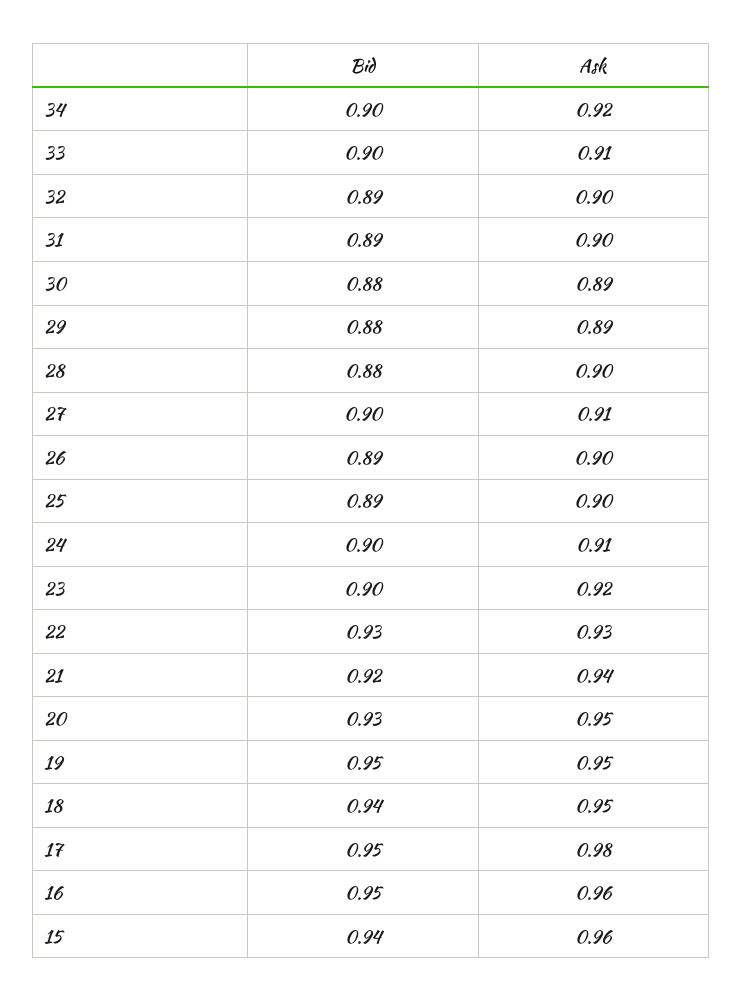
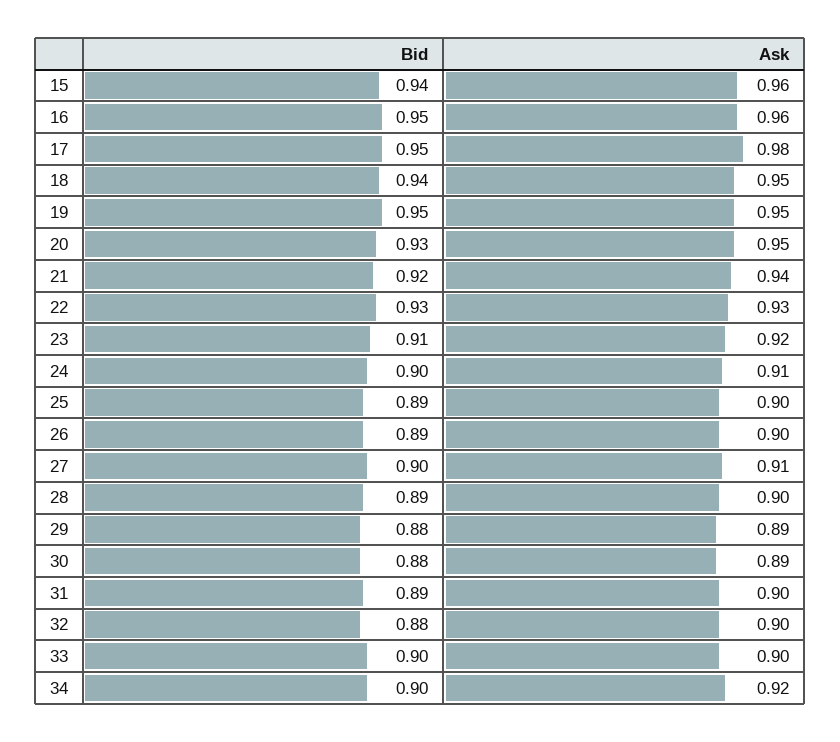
  {
    "Bid": {
      "34": 0.9,
      "33": 0.9,
-     "32": 0.89,
+     "32": 0.88,
      "31": 0.89,
      "30": 0.88,
      "29": 0.88,
-     "28": 0.88,
+     "28": 0.89,
      "27": 0.9,
      "26": 0.89,
      "25": 0.89,
      "24": 0.9,
-     "23": 0.9,
+     "23": 0.91,
      "22": 0.93,
      "21": 0.92,
      "20": 0.93,
      "19": 0.95,
      "18": 0.94,
      "17": 0.95,
      "16": 0.95,
      "15": 0.94
    },
    "Ask": {
      "34": 0.92,
-     "33": 0.91,
+     "33": 0.9,
      "32": 0.9,
      "31": 0.9,
      "30": 0.89,
      "29": 0.89,
      "28": 0.9,
      "27": 0.91,
      "26": 0.9,
      "25": 0.9,
      "24": 0.91,
      "23": 0.92,
      "22": 0.93,
      "21": 0.94,
      "20": 0.95,
      "19": 0.95,
      "18": 0.95,
      "17": 0.98,
      "16": 0.96,
      "15": 0.96
    }
  }

